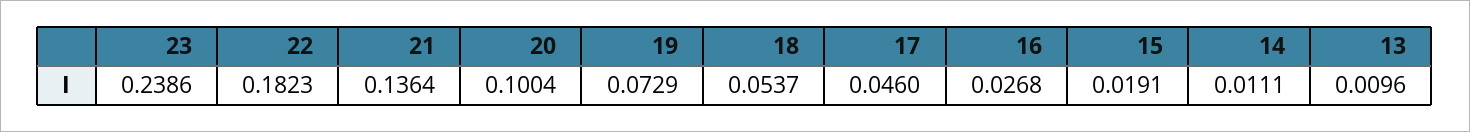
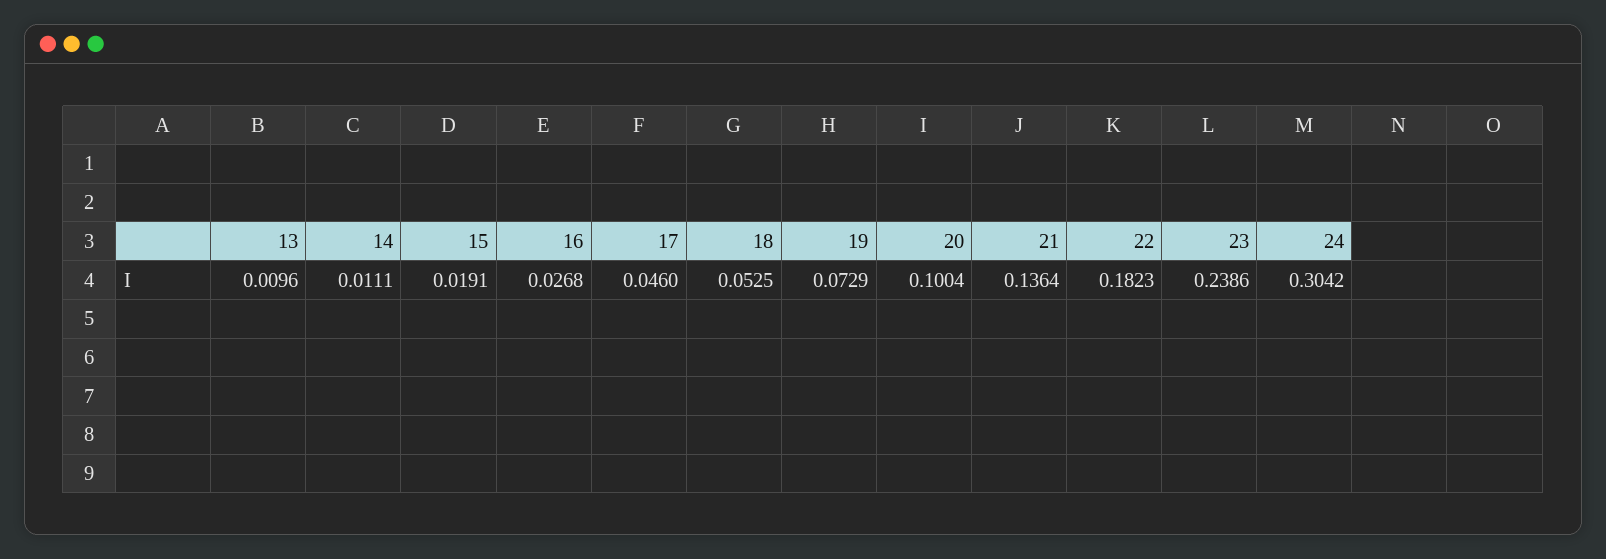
  {
    "23": 0.2386,
    "22": 0.1823,
    "21": 0.1364,
    "20": 0.1004,
    "19": 0.0729,
-   "18": 0.0537,
+   "18": 0.0525,
    "17": 0.046,
    "16": 0.0268,
    "15": 0.0191,
    "14": 0.0111,
-   "13": 0.0096
+   "13": 0.0096,
+   "24": 0.3042
  }

